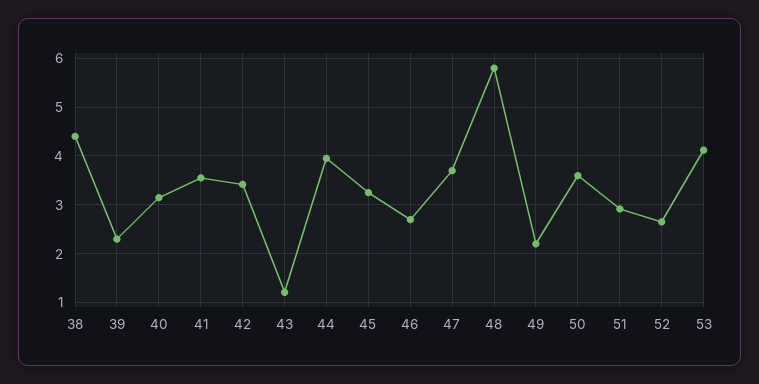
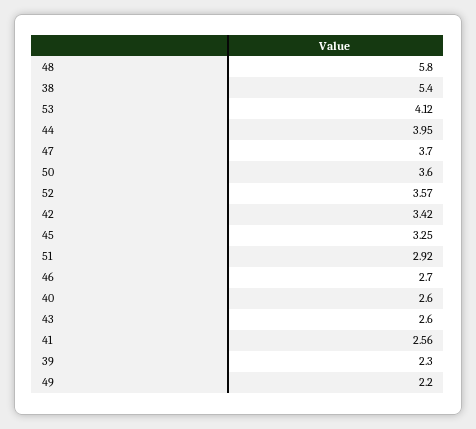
  {
-   "38": 4.4,
+   "38": 5.4,
    "39": 2.3,
-   "40": 3.2,
+   "40": 2.6,
-   "41": 3.6,
+   "41": 2.56,
    "42": 3.42,
-   "43": 1.2,
+   "43": 2.6,
    "44": 3.95,
    "45": 3.25,
    "46": 2.7,
    "47": 3.7,
    "48": 5.8,
    "49": 2.2,
    "50": 3.6,
    "51": 2.92,
-   "52": 2.6,
+   "52": 3.57,
    "53": 4.12
  }

